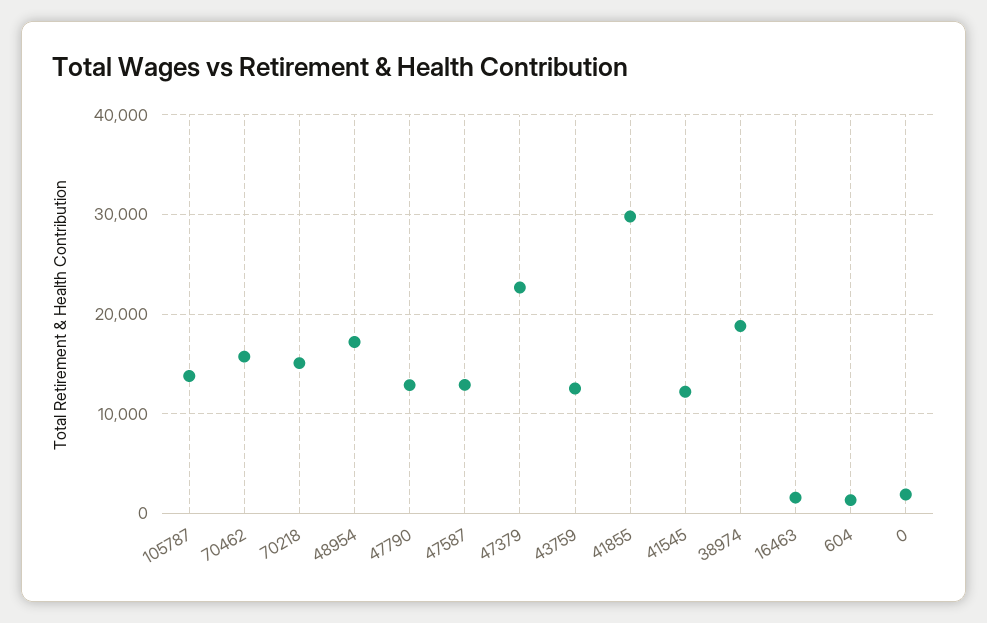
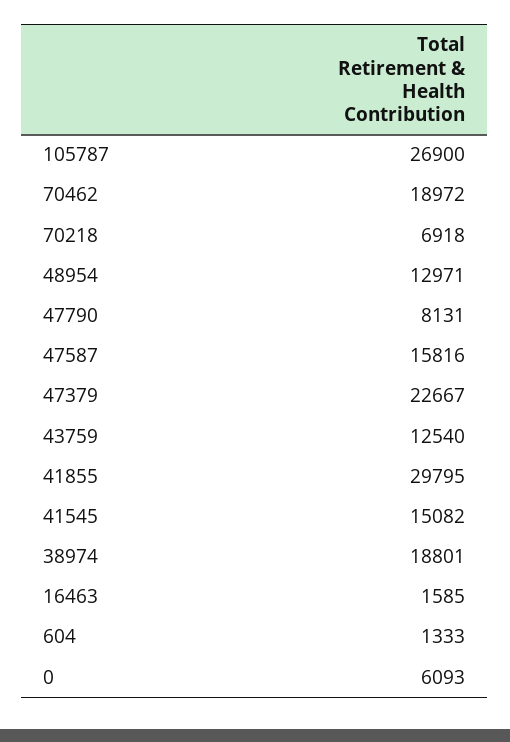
  {
-   "105787": 14000,
+   "105787": 26900,
-   "70462": 16000,
+   "70462": 18972,
-   "70218": 15000,
+   "70218": 6918,
-   "48954": 17000,
+   "48954": 12971,
-   "47790": 13000,
+   "47790": 8131,
-   "47587": 13000,
+   "47587": 15816,
    "47379": 22667,
    "43759": 12540,
    "41855": 29795,
-   "41545": 12000,
+   "41545": 15082,
    "38974": 18801,
    "16463": 1585,
    "604": 1333,
-   "0": 2000
+   "0": 6093
  }

